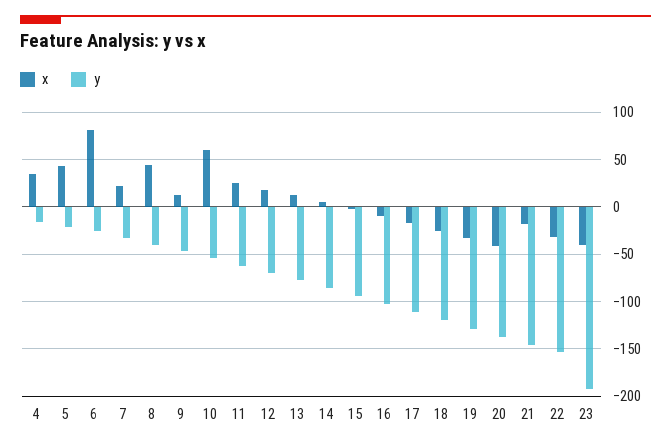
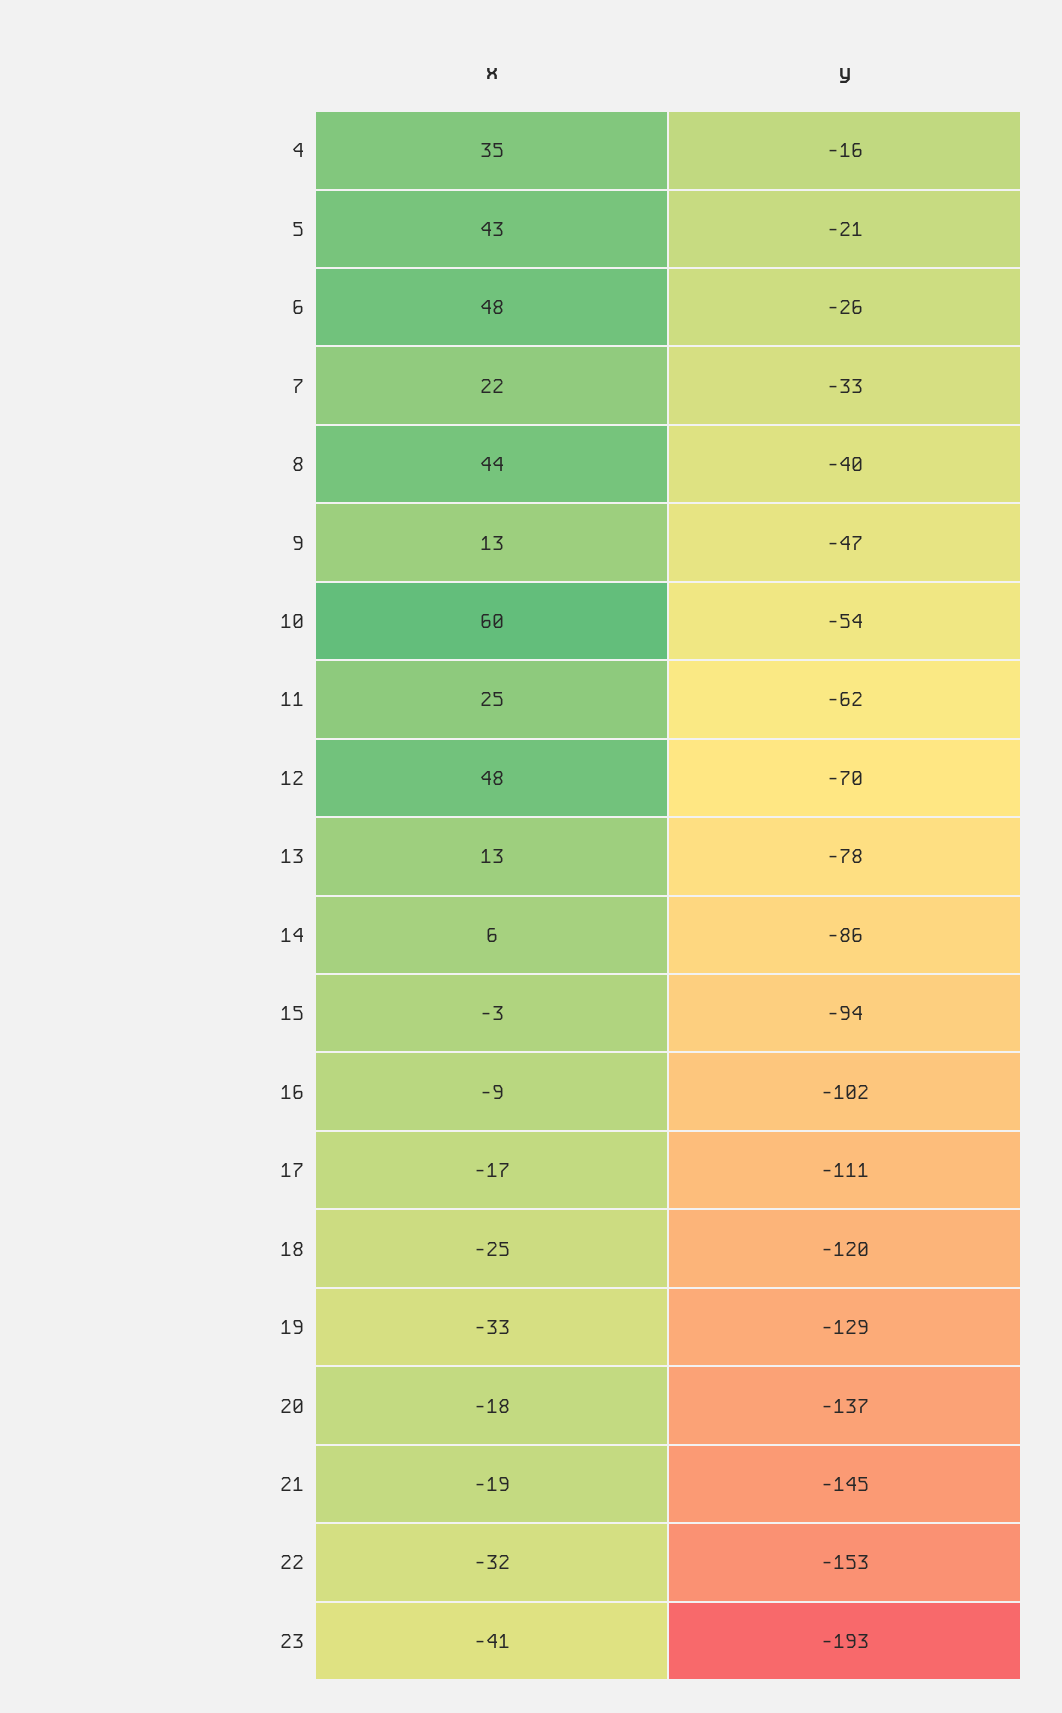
  {
    "x": {
      "4": 35,
      "5": 43,
-     "6": 80,
+     "6": 48,
      "7": 22,
      "8": 44,
      "9": 13,
      "10": 60,
      "11": 25,
-     "12": 20,
+     "12": 48,
      "13": 13,
      "14": 6,
      "15": -3,
      "16": -9,
      "17": -17,
      "18": -25,
      "19": -33,
-     "20": -40,
+     "20": -18,
      "21": -19,
      "22": -32,
      "23": -41
    },
    "y": {
      "4": -16,
      "5": -21,
      "6": -26,
      "7": -33,
      "8": -40,
      "9": -47,
      "10": -54,
      "11": -62,
      "12": -70,
      "13": -78,
      "14": -86,
      "15": -94,
      "16": -102,
      "17": -111,
      "18": -120,
      "19": -129,
      "20": -137,
      "21": -145,
      "22": -153,
      "23": -193
    }
  }

